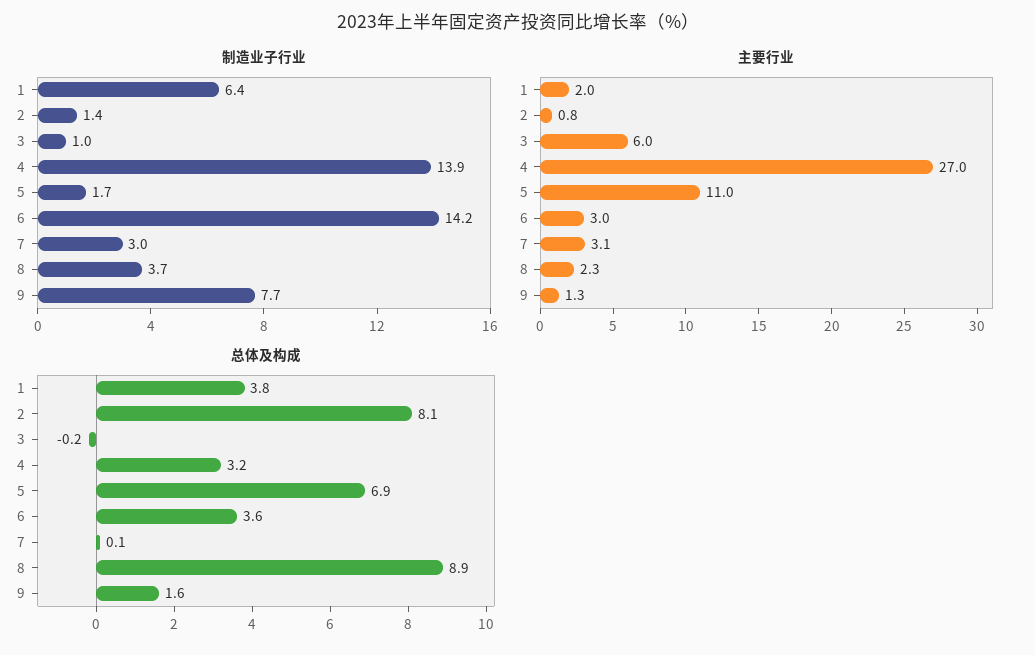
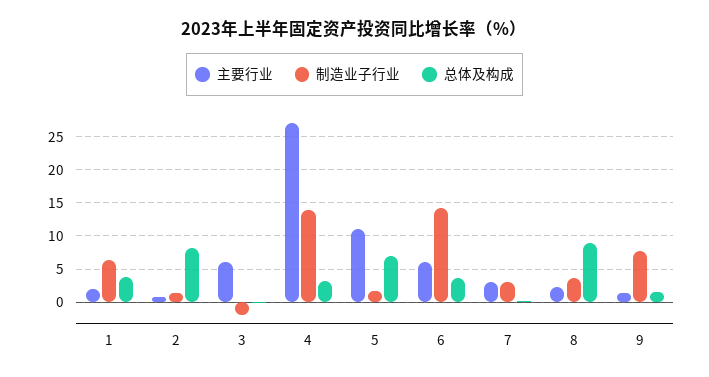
  {
    "制造业子行业": {
      "1": 6.4,
      "2": 1.4,
-     "3": 1,
+     "3": -2,
      "4": 13.9,
      "5": 1.7,
      "6": 14.2,
      "7": 3,
      "8": 3.7,
      "9": 7.7
    },
    "主要行业": {
      "1": 2,
      "2": 0.8,
      "3": 6,
      "4": 27,
      "5": 11,
-     "6": 3,
+     "6": 6,
      "7": 3.1,
      "8": 2.3,
      "9": 1.3
    },
    "总体及构成": {
      "1": 3.8,
      "2": 8.1,
      "3": -0.2,
      "4": 3.2,
      "5": 6.9,
      "6": 3.6,
      "7": 0.1,
      "8": 8.9,
      "9": 1.6
    }
  }

